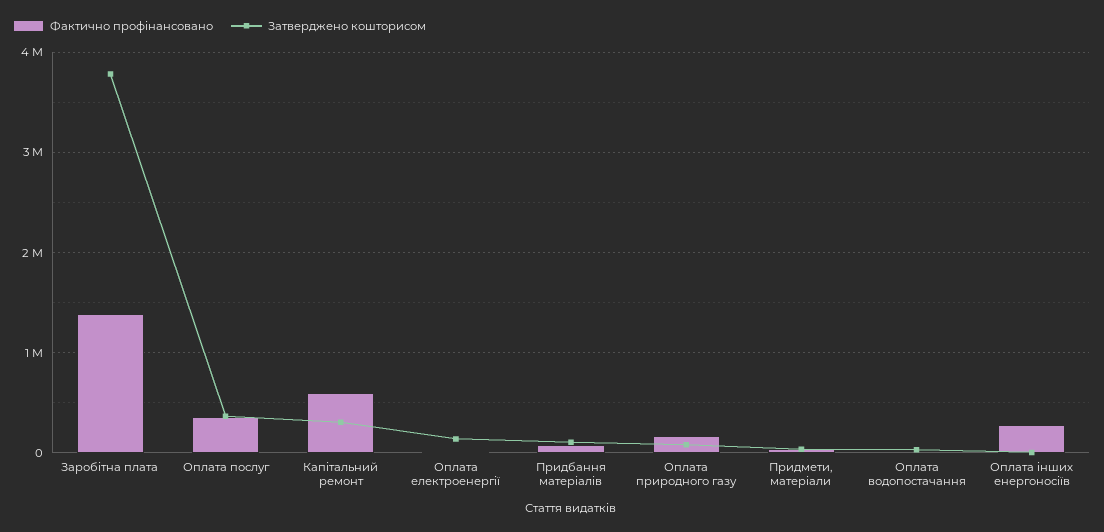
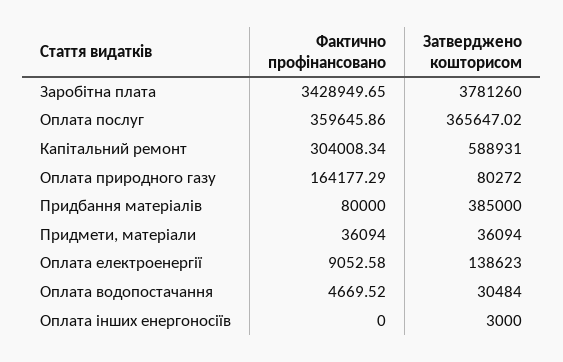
  {
    "Фактично профінансовано": {
-     "Заробітна плата": 1400000,
+     "Заробітна плата": 3428949.65,
      "Оплата послуг": 359645.86,
-     "Капітальний ремонт": 600000,
+     "Капітальний ремонт": 304008.34,
      "Оплата електроенергії": 9052.58,
      "Придбання матеріалів": 80000,
      "Оплата природного газу": 164177.29,
      "Придмети, матеріали": 36094,
      "Оплата водопостачання": 4669.52,
-     "Оплата інших енергоносіїв": 300000
+     "Оплата інших енергоносіїв": 0
    },
    "Затверджено кошторисом": {
      "Заробітна плата": 3781260,
      "Оплата послуг": 365647.02,
-     "Капітальний ремонт": 300000,
+     "Капітальний ремонт": 588931,
      "Оплата електроенергії": 138623,
-     "Придбання матеріалів": 100000,
+     "Придбання матеріалів": 385000,
      "Оплата природного газу": 80272,
      "Придмети, матеріали": 36094,
      "Оплата водопостачання": 30484,
      "Оплата інших енергоносіїв": 3000
    }
  }

